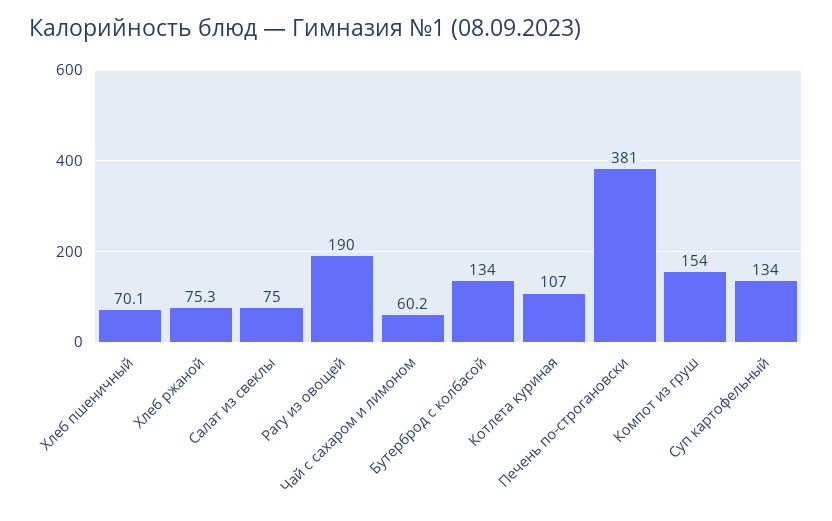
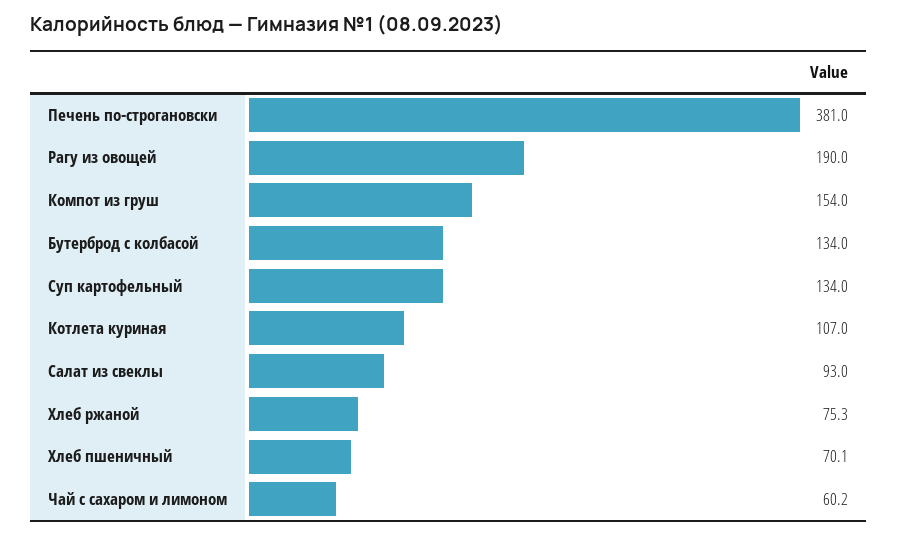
  {
    "Хлеб пшеничный": 70.1,
    "Хлеб ржаной": 75.3,
-   "Салат из свеклы": 75,
+   "Салат из свеклы": 93,
    "Рагу из овощей": 190,
    "Чай с сахаром и лимоном": 60.2,
    "Бутерброд с колбасой": 134,
    "Котлета куриная": 107,
    "Печень по-строгановски": 381,
    "Компот из груш": 154,
    "Суп картофельный": 134
  }

